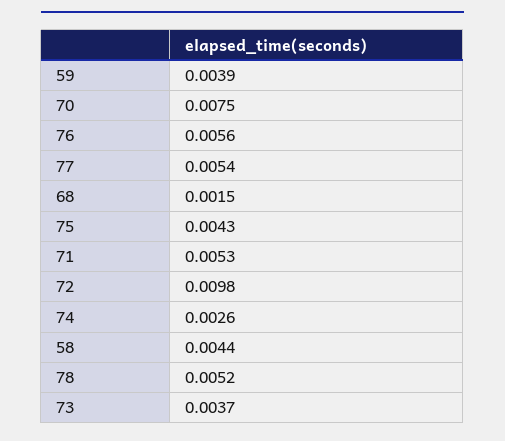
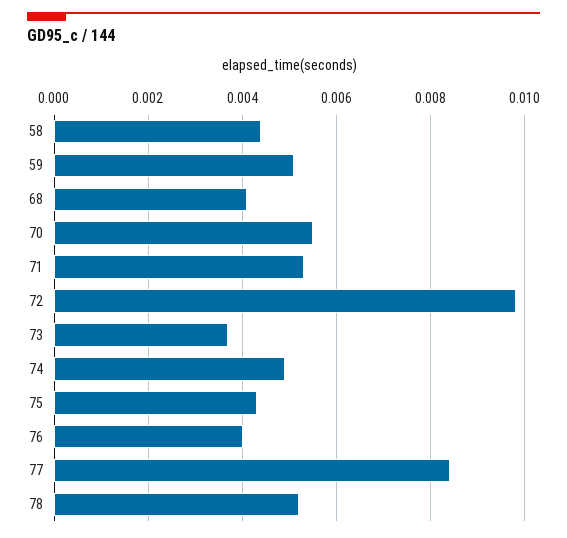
  {
-   "59": 0.0039,
+   "59": 0.005,
-   "70": 0.0075,
+   "70": 0.0055,
-   "76": 0.0056,
+   "76": 0.004,
-   "77": 0.0054,
+   "77": 0.0085,
-   "68": 0.0015,
+   "68": 0.004,
    "75": 0.0043,
    "71": 0.0053,
    "72": 0.0098,
-   "74": 0.0026,
+   "74": 0.005,
    "58": 0.0044,
    "78": 0.0052,
    "73": 0.0037
  }

